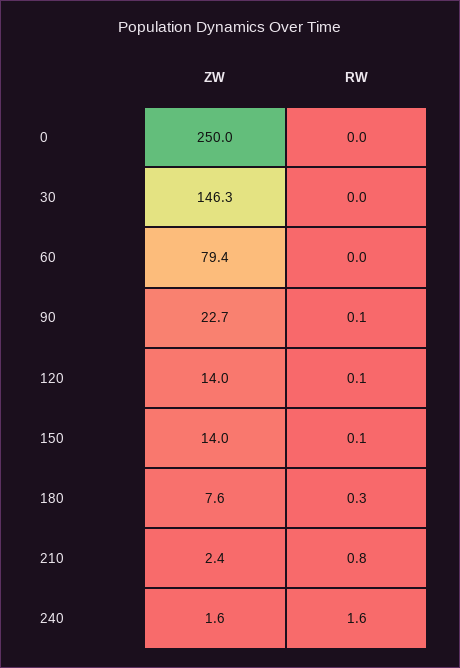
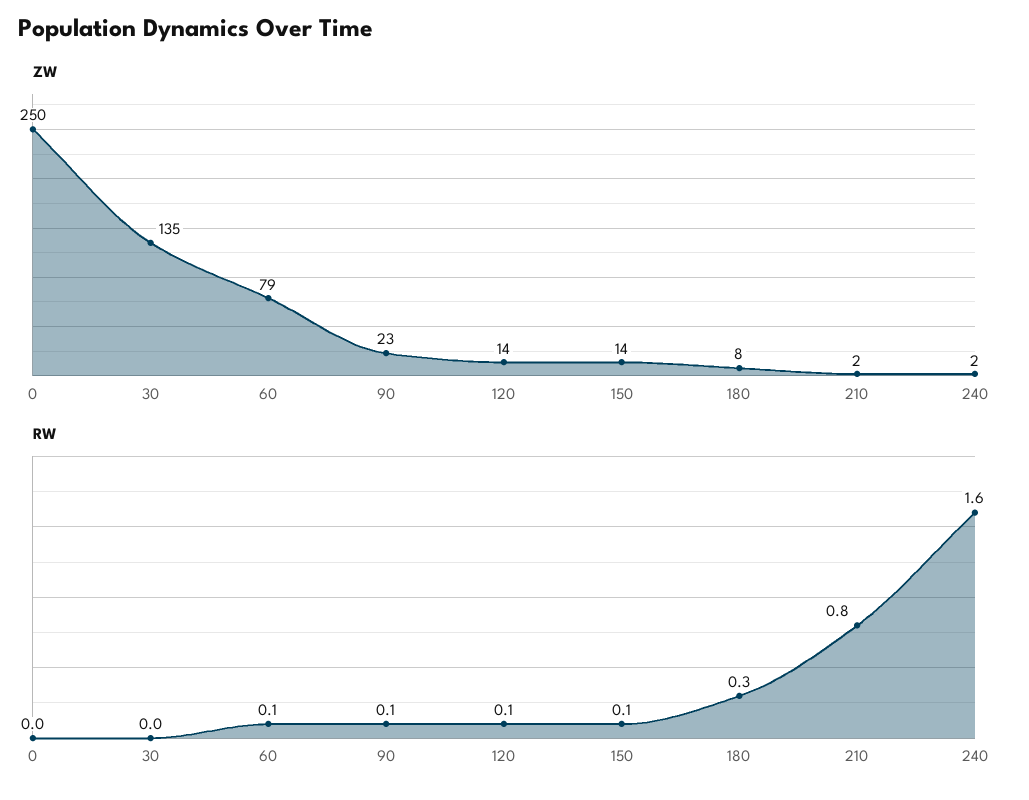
  {
    "ZW": {
      "0": 250,
-     "30": 146.3,
+     "30": 135,
      "60": 79.4,
      "90": 22.7,
      "120": 14,
      "150": 14,
      "180": 7.6,
      "210": 2.4,
      "240": 1.6
    },
    "RW": {
      "0": 0,
      "30": 0,
-     "60": 0,
+     "60": 0.1,
      "90": 0.1,
      "120": 0.1,
      "150": 0.1,
      "180": 0.3,
      "210": 0.8,
      "240": 1.6
    }
  }

